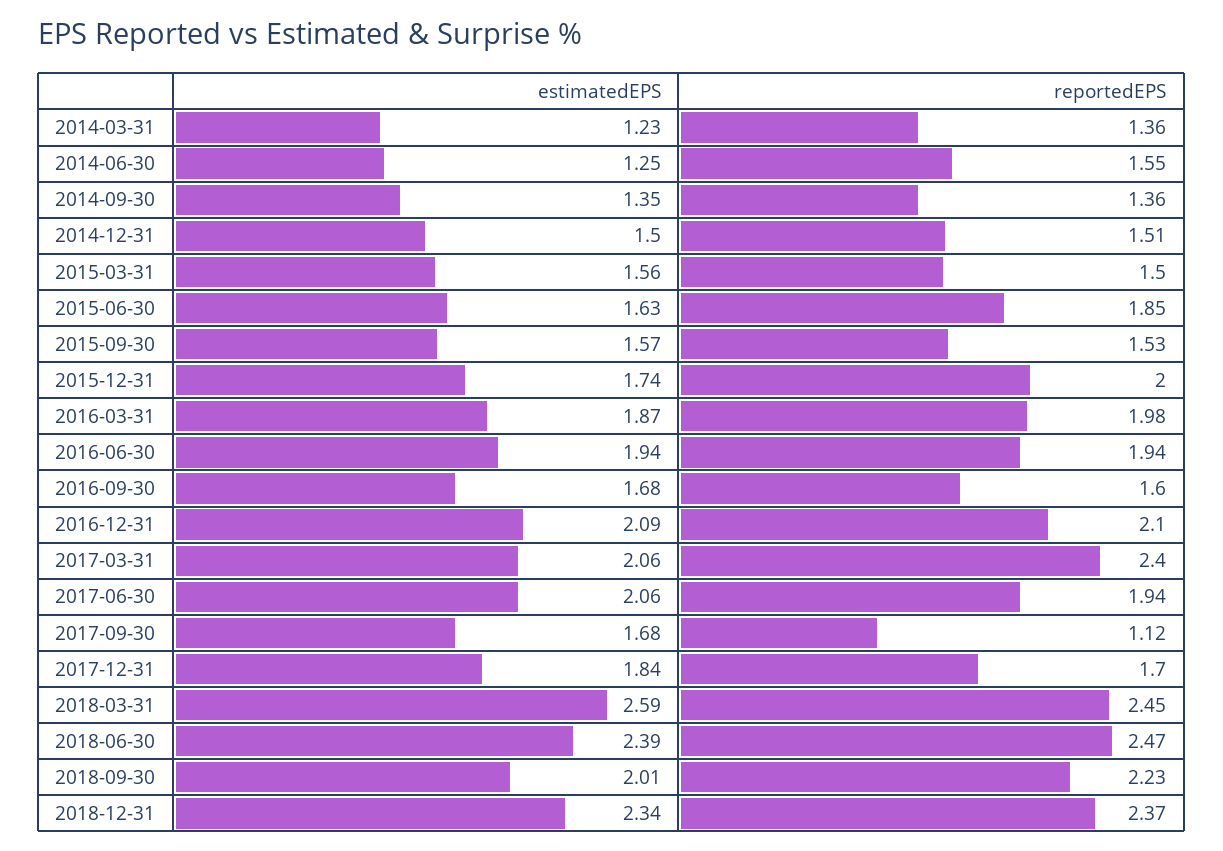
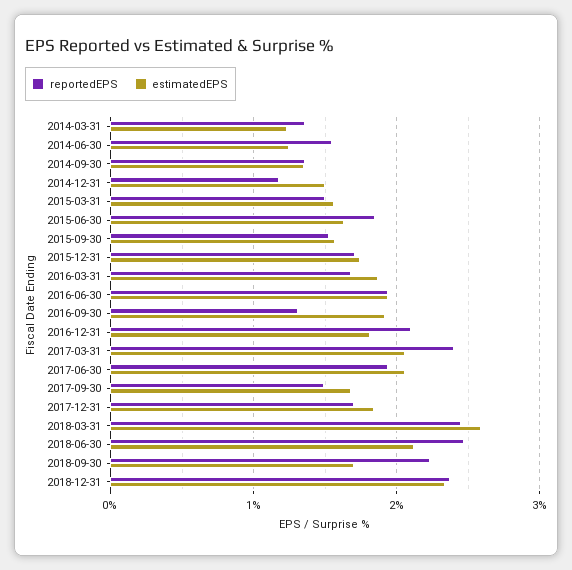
  {
    "estimatedEPS": {
      "2014-03-31": 1.23,
      "2014-06-30": 1.25,
      "2014-09-30": 1.35,
      "2014-12-31": 1.5,
      "2015-03-31": 1.56,
      "2015-06-30": 1.63,
      "2015-09-30": 1.57,
      "2015-12-31": 1.74,
      "2016-03-31": 1.87,
      "2016-06-30": 1.94,
-     "2016-09-30": 1.68,
+     "2016-09-30": 1.9,
-     "2016-12-31": 2.09,
+     "2016-12-31": 1.8,
      "2017-03-31": 2.06,
      "2017-06-30": 2.06,
      "2017-09-30": 1.68,
      "2017-12-31": 1.84,
      "2018-03-31": 2.59,
-     "2018-06-30": 2.39,
+     "2018-06-30": 2.1,
-     "2018-09-30": 2.01,
+     "2018-09-30": 1.7,
      "2018-12-31": 2.34
    },
    "reportedEPS": {
      "2014-03-31": 1.36,
      "2014-06-30": 1.55,
      "2014-09-30": 1.36,
-     "2014-12-31": 1.51,
+     "2014-12-31": 1.2,
      "2015-03-31": 1.5,
      "2015-06-30": 1.85,
      "2015-09-30": 1.53,
-     "2015-12-31": 2,
+     "2015-12-31": 1.7,
-     "2016-03-31": 1.98,
+     "2016-03-31": 1.7,
      "2016-06-30": 1.94,
-     "2016-09-30": 1.6,
+     "2016-09-30": 1.3,
      "2016-12-31": 2.1,
      "2017-03-31": 2.4,
      "2017-06-30": 1.94,
-     "2017-09-30": 1.12,
+     "2017-09-30": 1.5,
      "2017-12-31": 1.7,
      "2018-03-31": 2.45,
      "2018-06-30": 2.47,
      "2018-09-30": 2.23,
      "2018-12-31": 2.37
    }
  }

